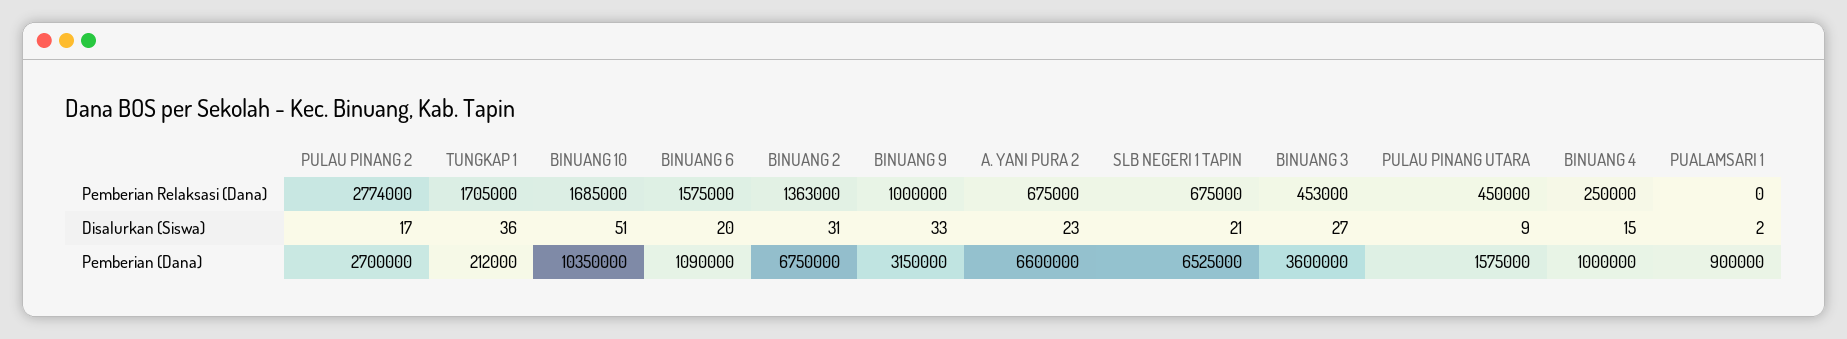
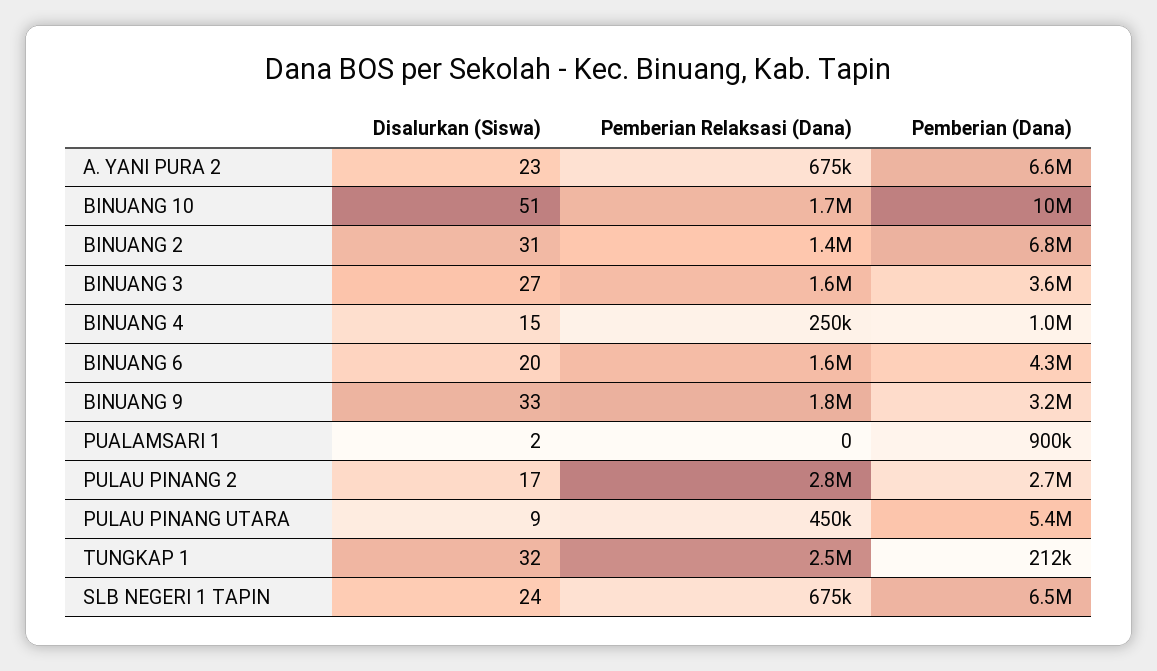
  {
    "PULAU PINANG 2": {
      "Pemberian Relaksasi (Dana)": 2774000,
      "Disalurkan (Siswa)": 17,
      "Pemberian (Dana)": 2700000
    },
    "TUNGKAP 1": {
-     "Pemberian Relaksasi (Dana)": 1705000,
+     "Pemberian Relaksasi (Dana)": 2500000,
-     "Disalurkan (Siswa)": 36,
+     "Disalurkan (Siswa)": 32,
      "Pemberian (Dana)": 212000
    },
    "BINUANG 10": {
      "Pemberian Relaksasi (Dana)": 1685000,
      "Disalurkan (Siswa)": 51,
      "Pemberian (Dana)": 10350000
    },
    "BINUANG 6": {
      "Pemberian Relaksasi (Dana)": 1575000,
      "Disalurkan (Siswa)": 20,
-     "Pemberian (Dana)": 1090000
+     "Pemberian (Dana)": 4300000
    },
    "BINUANG 2": {
      "Pemberian Relaksasi (Dana)": 1363000,
      "Disalurkan (Siswa)": 31,
      "Pemberian (Dana)": 6750000
    },
    "BINUANG 9": {
-     "Pemberian Relaksasi (Dana)": 1000000,
+     "Pemberian Relaksasi (Dana)": 1800000,
      "Disalurkan (Siswa)": 33,
      "Pemberian (Dana)": 3150000
    },
    "A. YANI PURA 2": {
      "Pemberian Relaksasi (Dana)": 675000,
      "Disalurkan (Siswa)": 23,
      "Pemberian (Dana)": 6600000
    },
    "SLB NEGERI 1 TAPIN": {
      "Pemberian Relaksasi (Dana)": 675000,
-     "Disalurkan (Siswa)": 21,
+     "Disalurkan (Siswa)": 24,
      "Pemberian (Dana)": 6525000
    },
    "BINUANG 3": {
-     "Pemberian Relaksasi (Dana)": 453000,
+     "Pemberian Relaksasi (Dana)": 1600000,
      "Disalurkan (Siswa)": 27,
      "Pemberian (Dana)": 3600000
    },
    "PULAU PINANG UTARA": {
      "Pemberian Relaksasi (Dana)": 450000,
      "Disalurkan (Siswa)": 9,
-     "Pemberian (Dana)": 1575000
+     "Pemberian (Dana)": 5400000
    },
    "BINUANG 4": {
      "Pemberian Relaksasi (Dana)": 250000,
      "Disalurkan (Siswa)": 15,
      "Pemberian (Dana)": 1000000
    },
    "PUALAMSARI 1": {
      "Pemberian Relaksasi (Dana)": 0,
      "Disalurkan (Siswa)": 2,
      "Pemberian (Dana)": 900000
    }
  }

